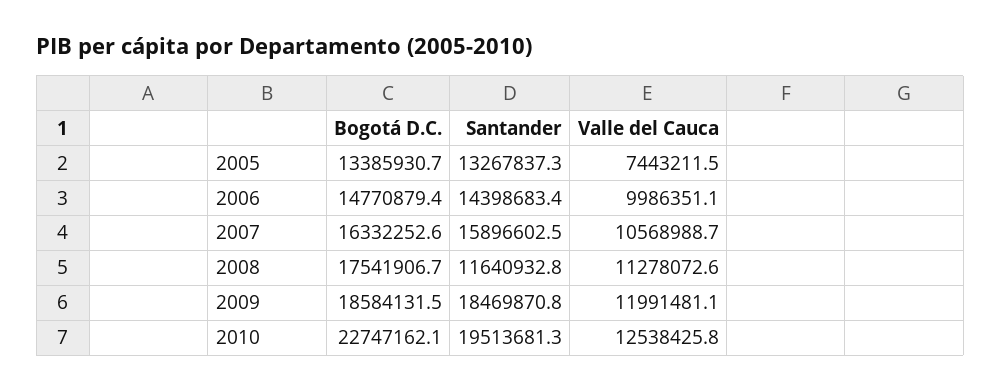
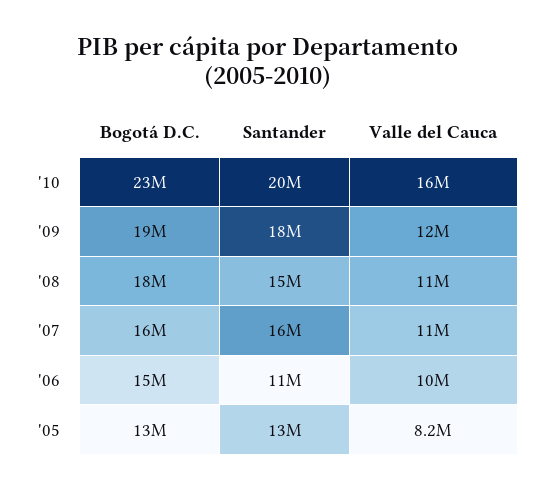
  {
    "Bogotá D.C.": {
      "2005": 13385930.7,
      "2006": 14770879.4,
      "2007": 16332252.6,
      "2008": 17541906.7,
      "2009": 18584131.5,
      "2010": 22747162.1
    },
    "Santander": {
      "2005": 13267837.3,
-     "2006": 14398683.4,
+     "2006": 11000000,
      "2007": 15896602.5,
-     "2008": 11640932.8,
+     "2008": 15000000,
      "2009": 18469870.8,
      "2010": 19513681.3
    },
    "Valle del Cauca": {
-     "2005": 7443211.5,
+     "2005": 8200000,
      "2006": 9986351.1,
      "2007": 10568988.7,
      "2008": 11278072.6,
      "2009": 11991481.1,
-     "2010": 12538425.8
+     "2010": 16000000
    }
  }

